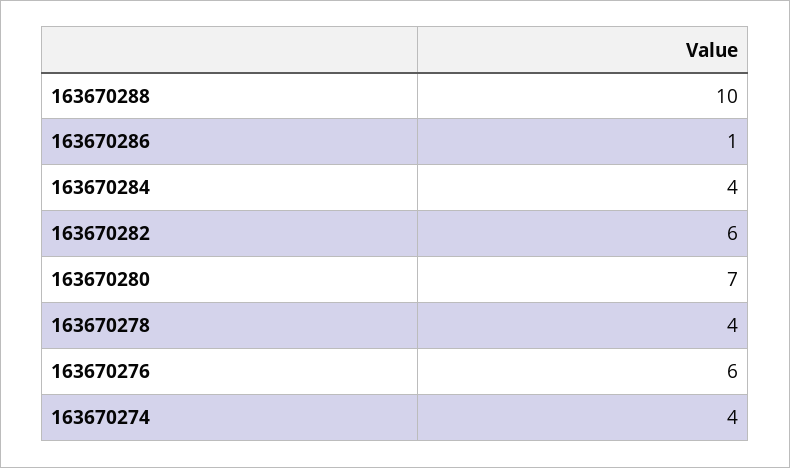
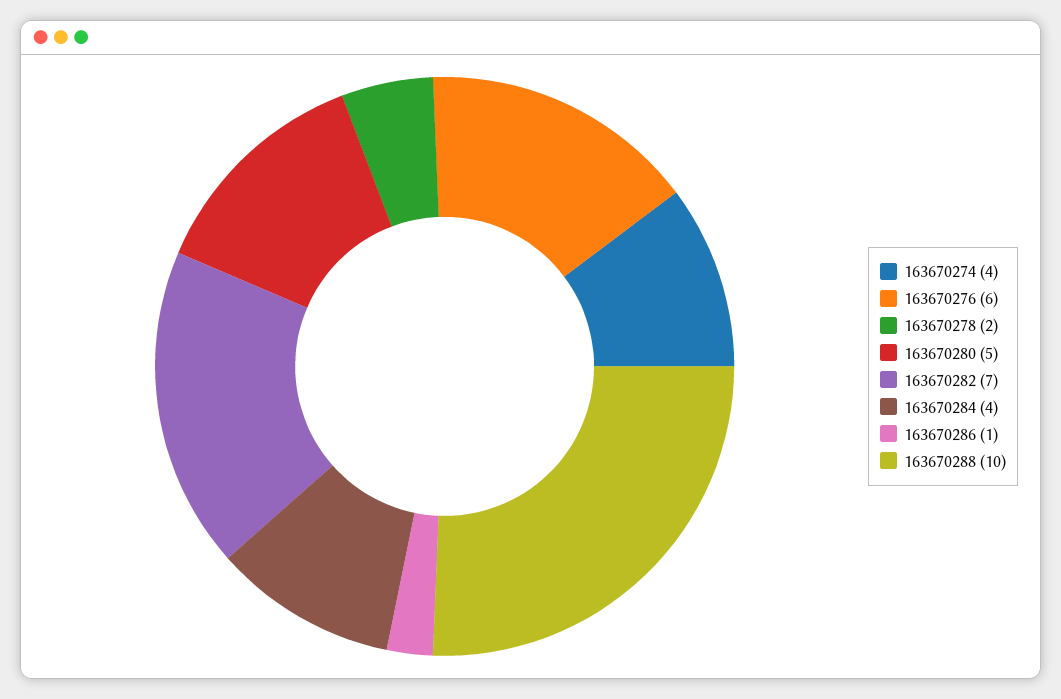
  {
    "163670288": 10,
    "163670286": 1,
    "163670284": 4,
-   "163670282": 6,
+   "163670282": 7,
-   "163670280": 7,
+   "163670280": 5,
-   "163670278": 4,
+   "163670278": 2,
    "163670276": 6,
    "163670274": 4
  }

